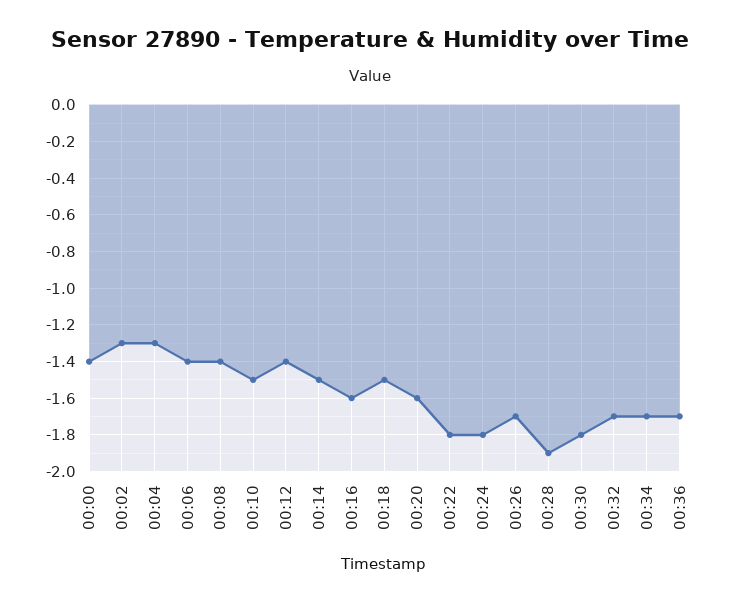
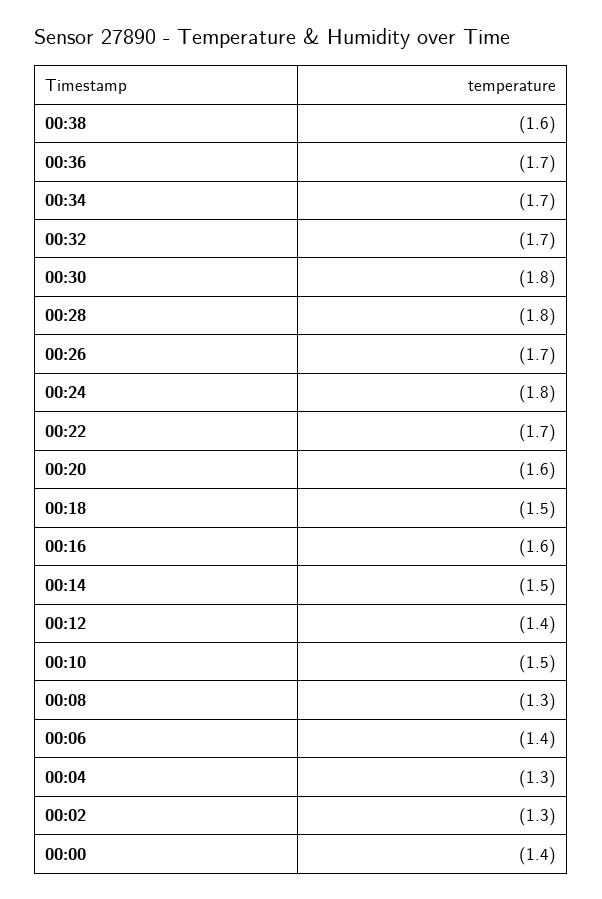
  {
    "00:00": -1.4,
    "00:02": -1.3,
    "00:04": -1.3,
    "00:06": -1.4,
-   "00:08": -1.4,
+   "00:08": -1.3,
    "00:10": -1.5,
    "00:12": -1.4,
    "00:14": -1.5,
    "00:16": -1.6,
    "00:18": -1.5,
    "00:20": -1.6,
-   "00:22": -1.8,
+   "00:22": -1.7,
    "00:24": -1.8,
    "00:26": -1.7,
-   "00:28": -1.9,
+   "00:28": -1.8,
    "00:30": -1.8,
    "00:32": -1.7,
    "00:34": -1.7,
-   "00:36": -1.7
+   "00:36": -1.7,
+   "00:38": -1.6
  }

